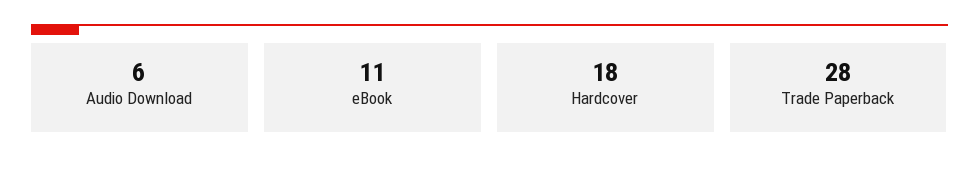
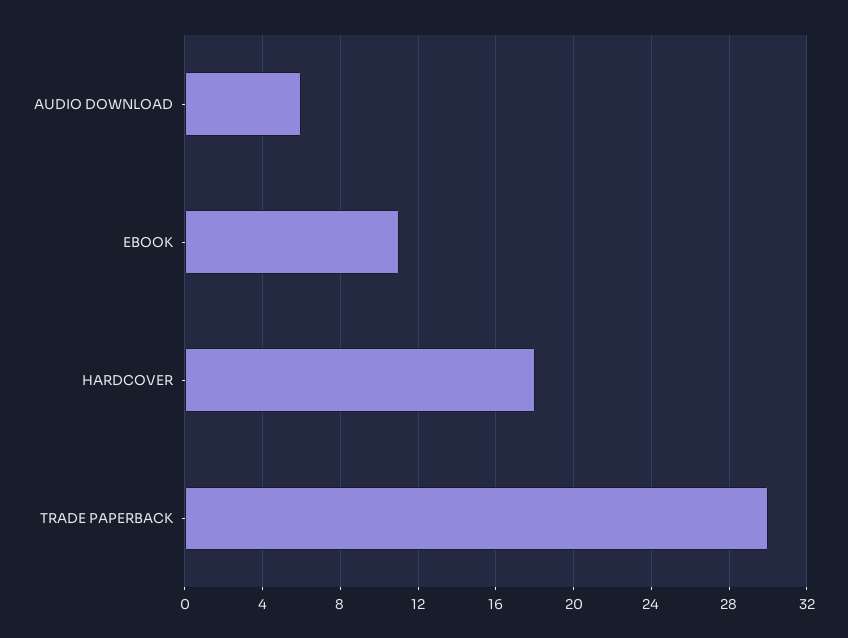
  {
    "Audio Download": 6,
    "eBook": 11,
    "Hardcover": 18,
-   "Trade Paperback": 28
+   "Trade Paperback": 30
  }

